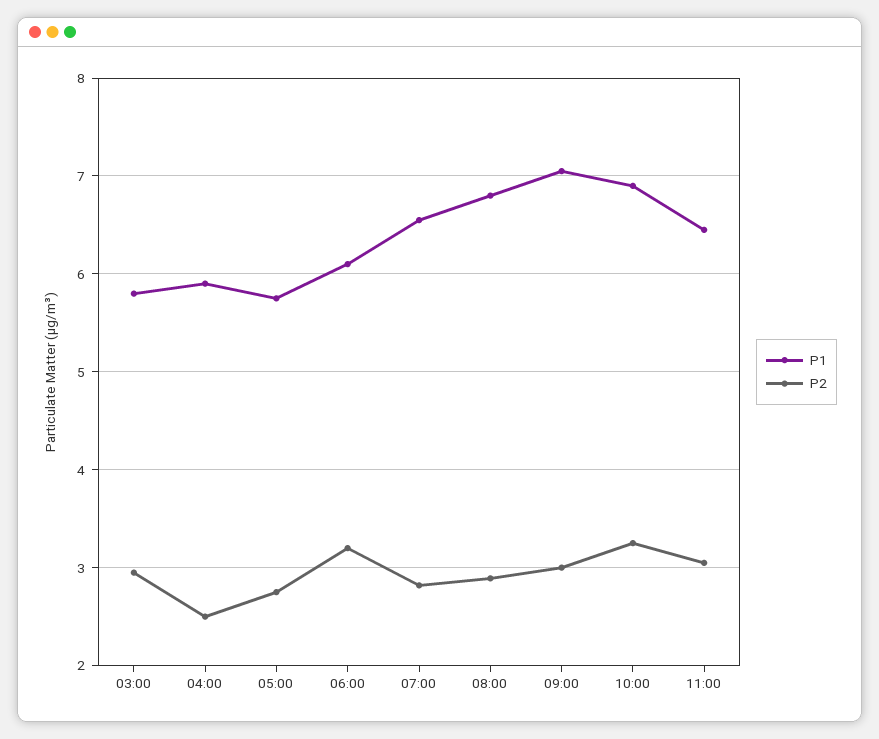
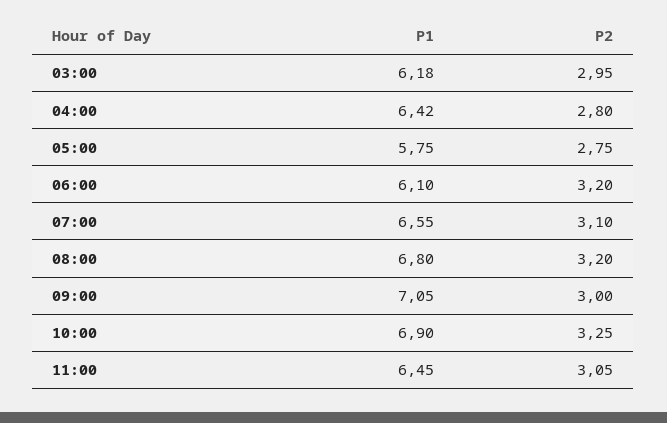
  {
    "P1": {
-     "03:00": 5.8,
+     "03:00": 6.18,
-     "04:00": 5.9,
+     "04:00": 6.42,
      "05:00": 5.75,
      "06:00": 6.1,
      "07:00": 6.55,
      "08:00": 6.8,
      "09:00": 7.05,
      "10:00": 6.9,
      "11:00": 6.45
    },
    "P2": {
      "03:00": 2.95,
-     "04:00": 2.5,
+     "04:00": 2.8,
      "05:00": 2.75,
      "06:00": 3.2,
-     "07:00": 2.8,
+     "07:00": 3.1,
-     "08:00": 2.9,
+     "08:00": 3.2,
      "09:00": 3,
      "10:00": 3.25,
      "11:00": 3.05
    }
  }

